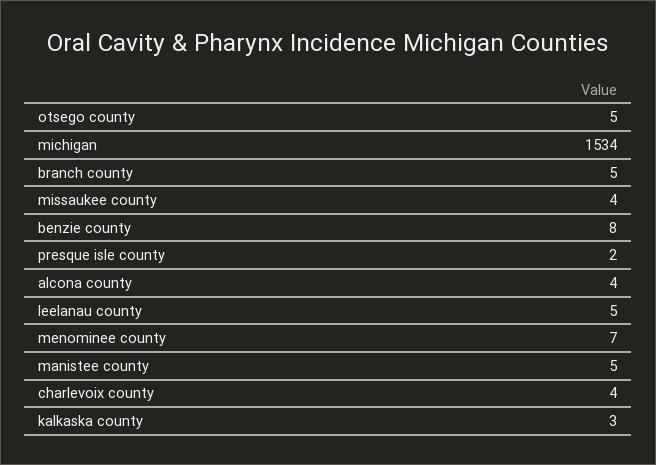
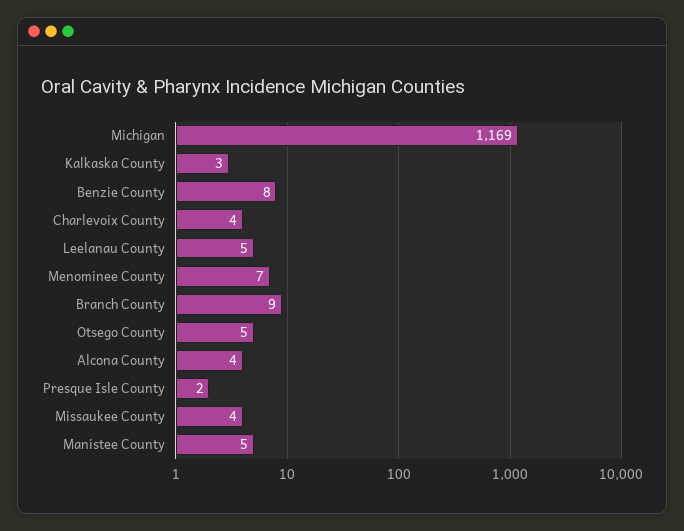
  {
    "otsego county": 5,
-   "michigan": 1534,
+   "michigan": 1169,
-   "branch county": 5,
+   "branch county": 9,
    "missaukee county": 4,
    "benzie county": 8,
    "presque isle county": 2,
    "alcona county": 4,
    "leelanau county": 5,
    "menominee county": 7,
    "manistee county": 5,
    "charlevoix county": 4,
    "kalkaska county": 3
  }

